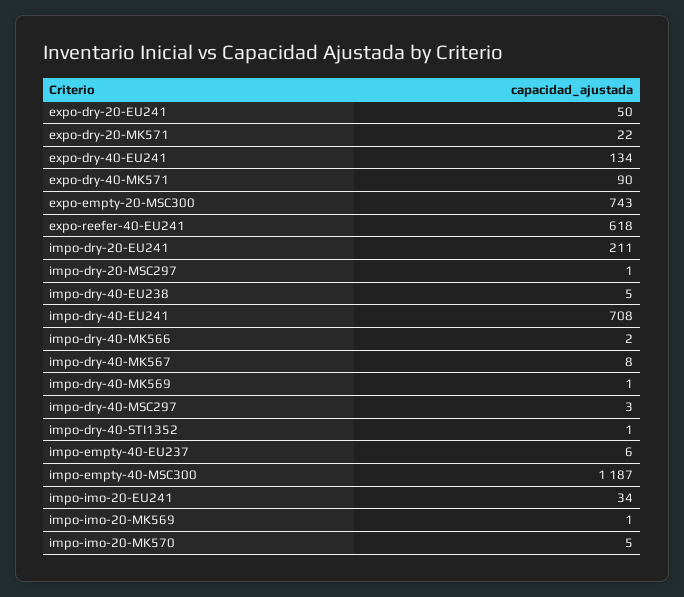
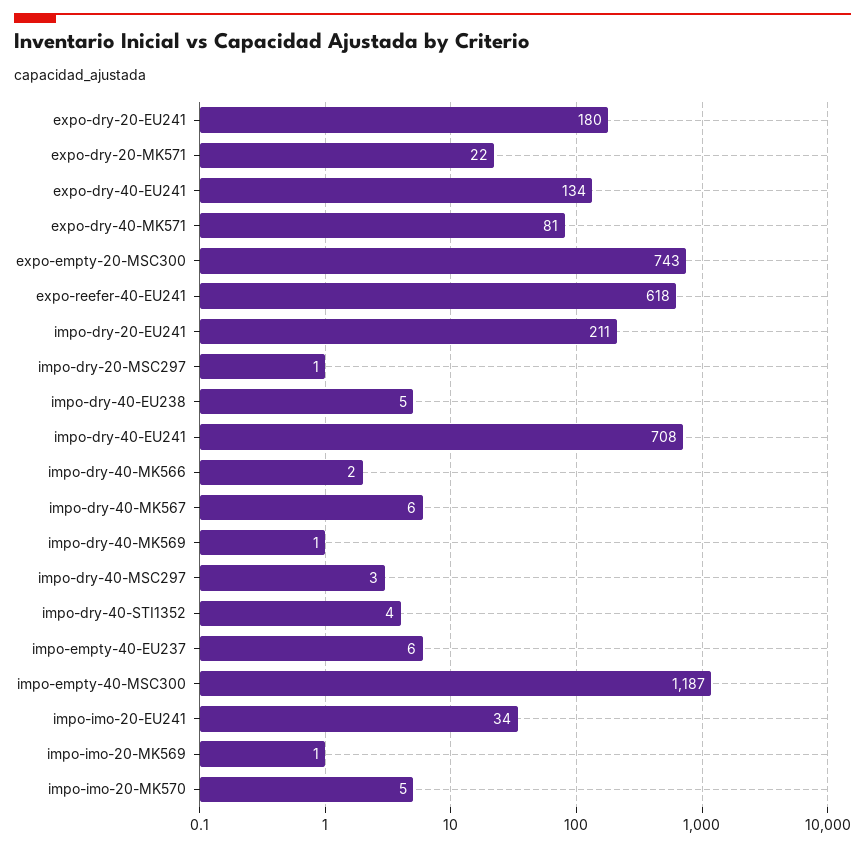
  {
-   "expo-dry-20-EU241": 50,
+   "expo-dry-20-EU241": 180,
    "expo-dry-20-MK571": 22,
    "expo-dry-40-EU241": 134,
-   "expo-dry-40-MK571": 90,
+   "expo-dry-40-MK571": 81,
    "expo-empty-20-MSC300": 743,
    "expo-reefer-40-EU241": 618,
    "impo-dry-20-EU241": 211,
    "impo-dry-20-MSC297": 1,
    "impo-dry-40-EU238": 5,
    "impo-dry-40-EU241": 708,
    "impo-dry-40-MK566": 2,
-   "impo-dry-40-MK567": 8,
+   "impo-dry-40-MK567": 6,
    "impo-dry-40-MK569": 1,
    "impo-dry-40-MSC297": 3,
-   "impo-dry-40-STI1352": 1,
+   "impo-dry-40-STI1352": 4,
    "impo-empty-40-EU237": 6,
    "impo-empty-40-MSC300": 1187,
    "impo-imo-20-EU241": 34,
    "impo-imo-20-MK569": 1,
    "impo-imo-20-MK570": 5
  }

